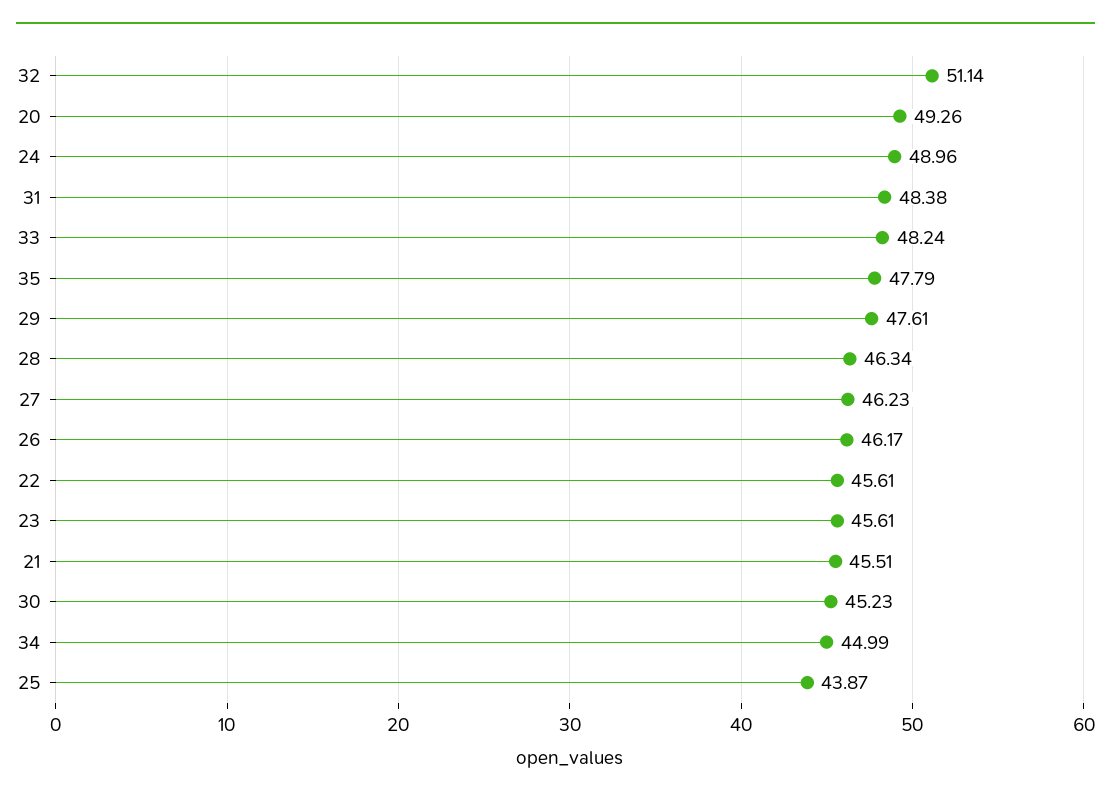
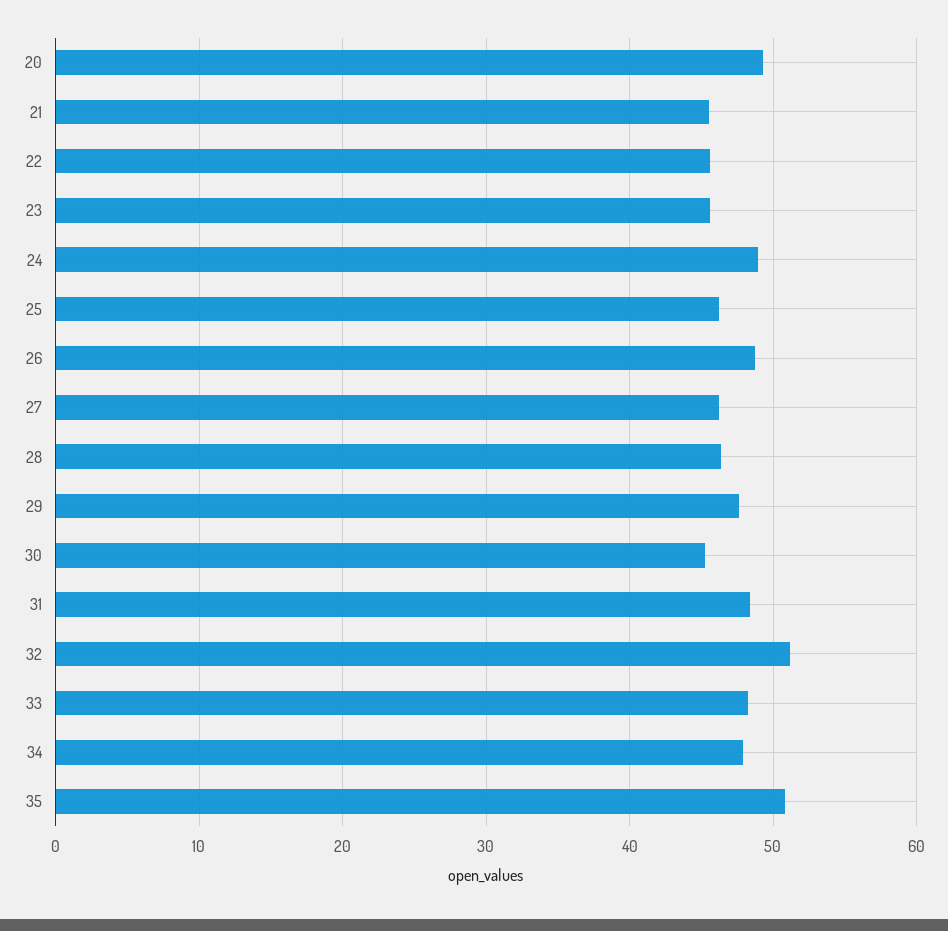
  {
    "32": 51.14,
    "20": 49.26,
    "24": 48.96,
    "31": 48.38,
    "33": 48.24,
-   "35": 47.79,
+   "35": 51,
    "29": 47.61,
    "28": 46.34,
    "27": 46.23,
-   "26": 46.17,
+   "26": 49,
    "22": 45.61,
    "23": 45.61,
    "21": 45.51,
    "30": 45.23,
-   "34": 44.99,
+   "34": 48,
-   "25": 43.87
+   "25": 46
  }

